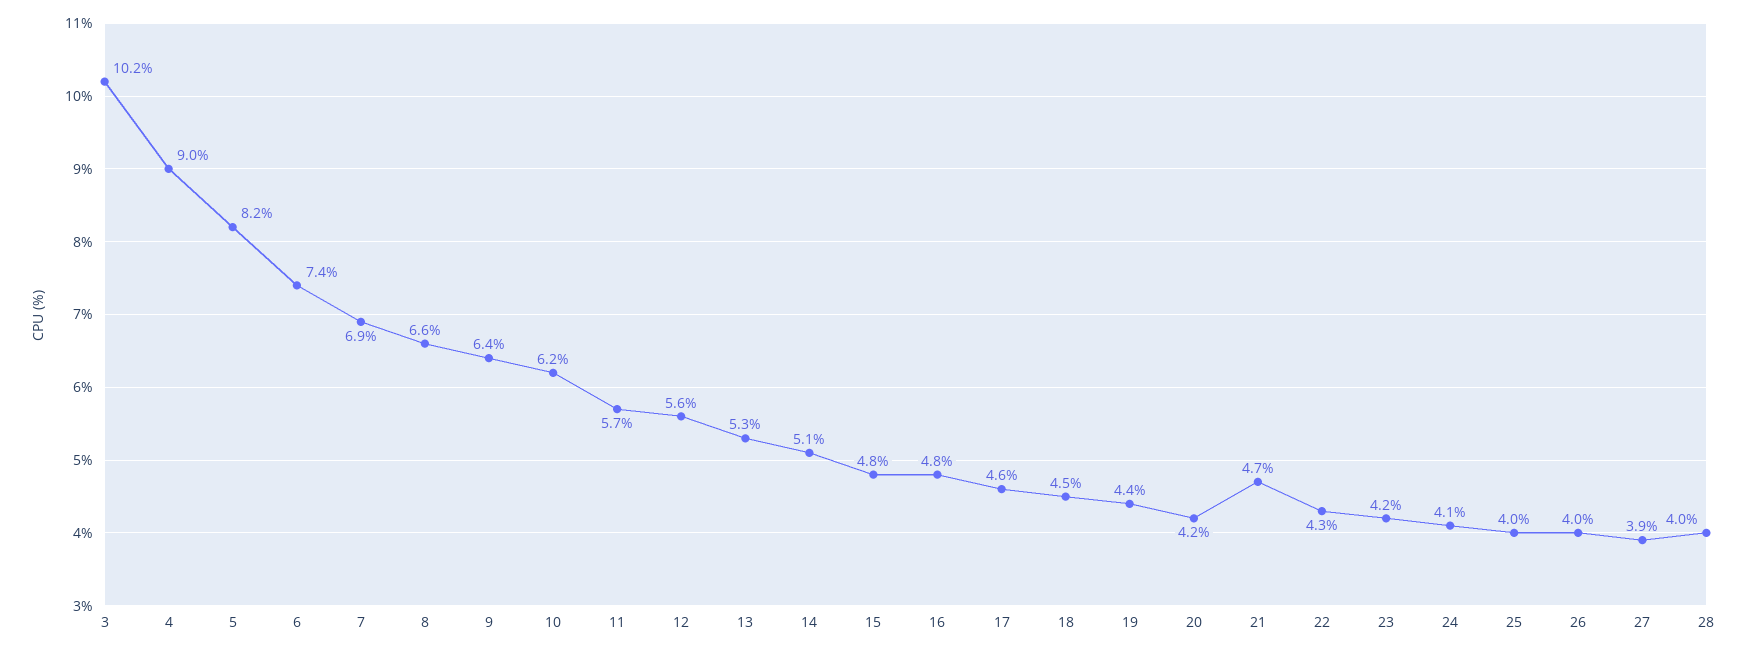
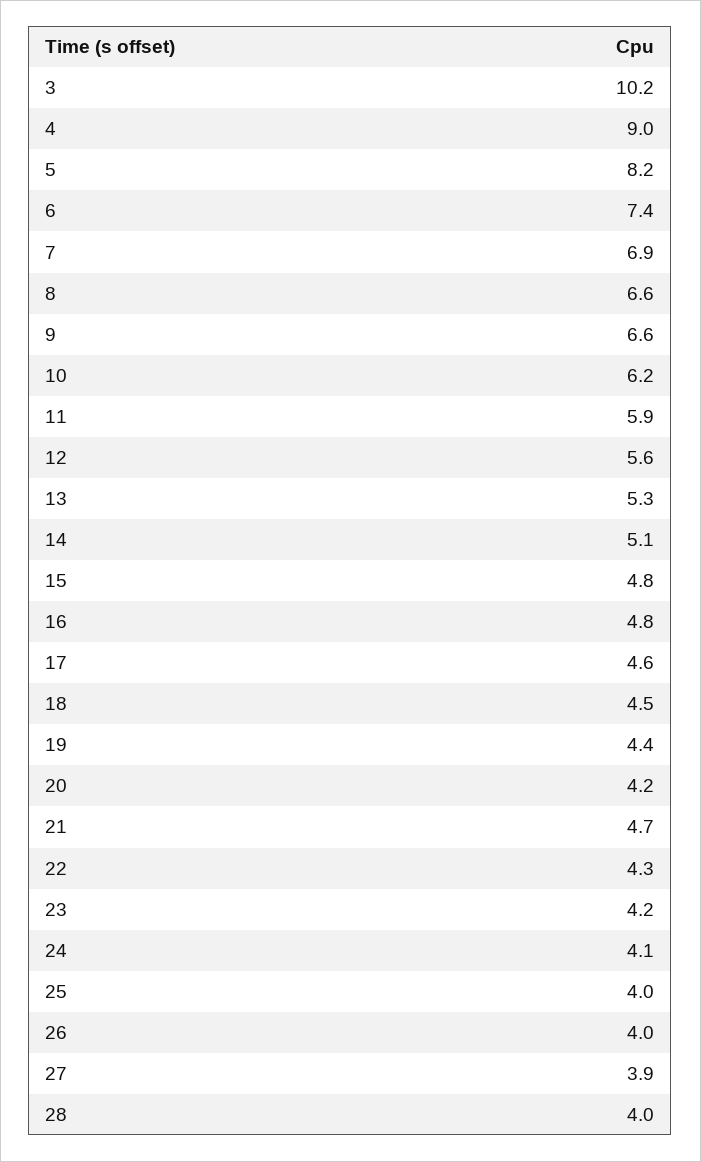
  {
    "3": 10.2,
    "4": 9,
    "5": 8.2,
    "6": 7.4,
    "7": 6.9,
    "8": 6.6,
-   "9": 6.4,
+   "9": 6.6,
    "10": 6.2,
-   "11": 5.7,
+   "11": 5.9,
    "12": 5.6,
    "13": 5.3,
    "14": 5.1,
    "15": 4.8,
    "16": 4.8,
    "17": 4.6,
    "18": 4.5,
    "19": 4.4,
    "20": 4.2,
    "21": 4.7,
    "22": 4.3,
    "23": 4.2,
    "24": 4.1,
    "25": 4,
    "26": 4,
    "27": 3.9,
    "28": 4
  }

